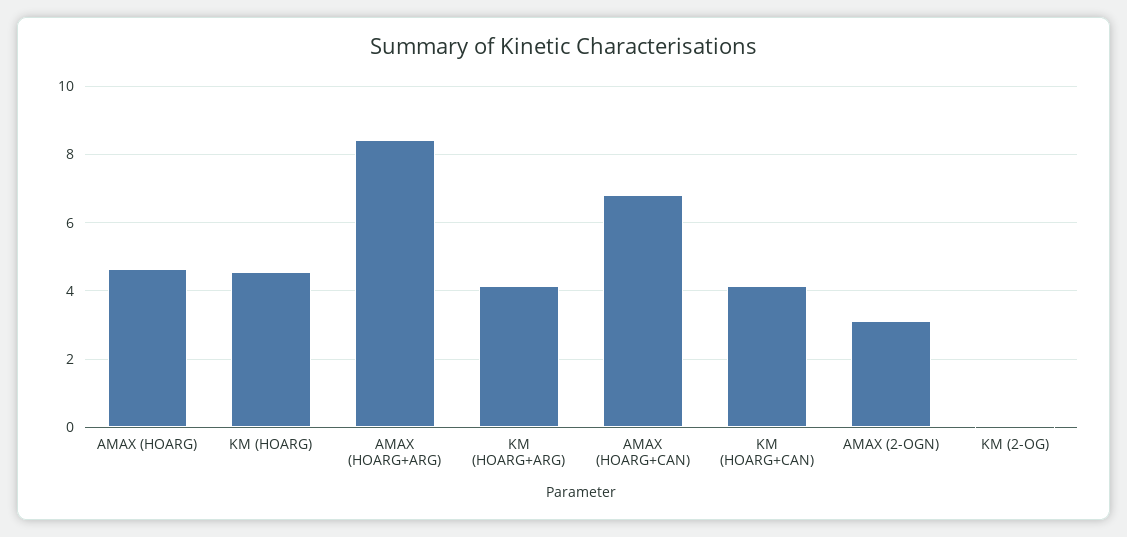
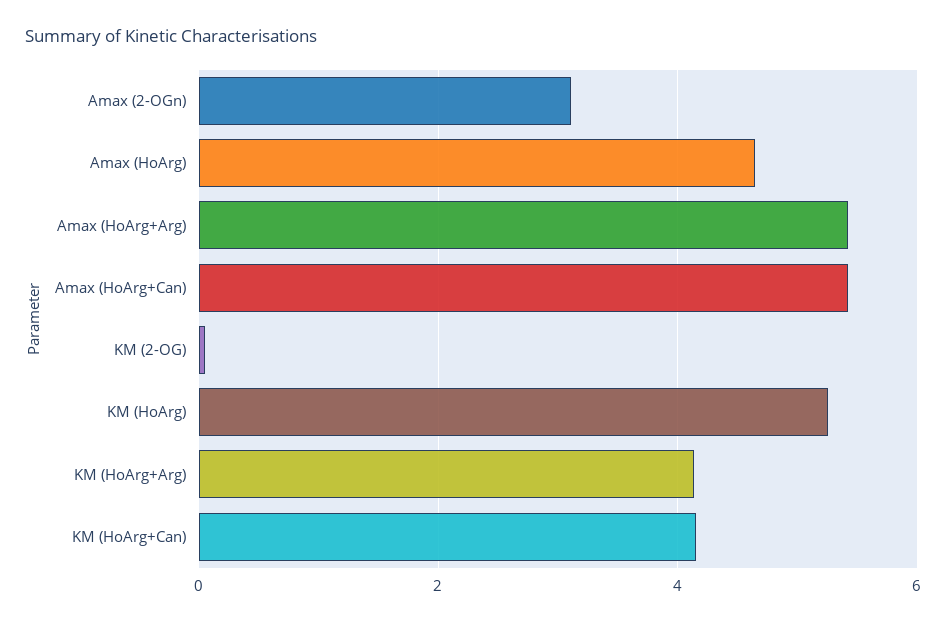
  {
    "AMAX (HOARG)": 4.6,
-   "KM (HOARG)": 4.6,
+   "KM (HOARG)": 5.2,
-   "AMAX (HOARG+ARG)": 8.4,
+   "AMAX (HOARG+ARG)": 5.4,
    "KM (HOARG+ARG)": 4.2,
-   "AMAX (HOARG+CAN)": 6.8,
+   "AMAX (HOARG+CAN)": 5.4,
    "KM (HOARG+CAN)": 4.2,
    "AMAX (2-OGN)": 3.2,
    "KM (2-OG)": 0
  }

